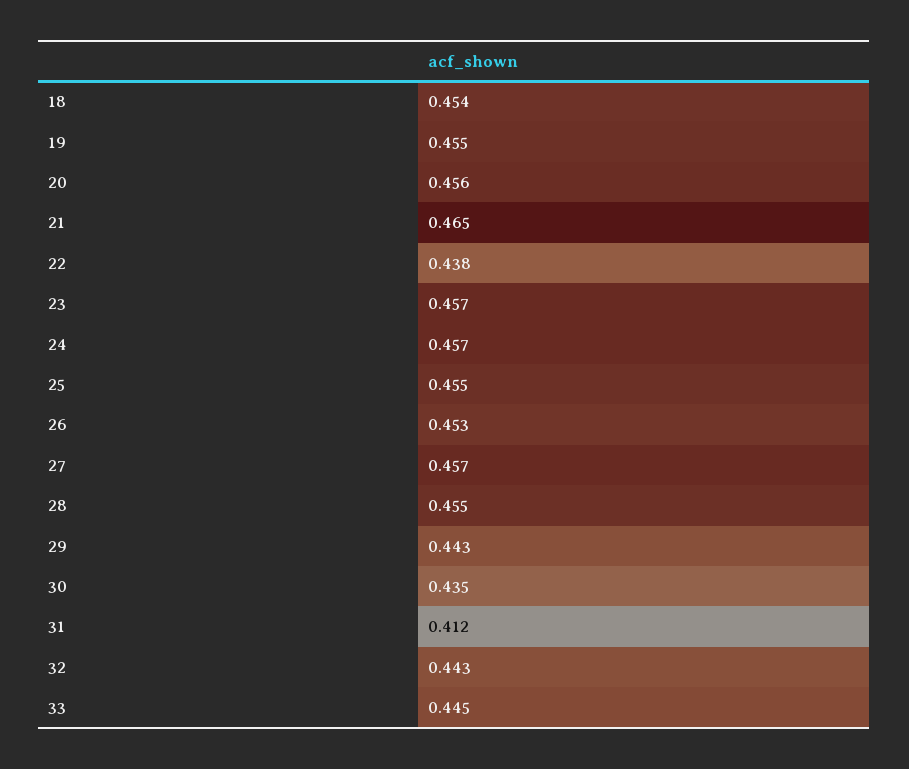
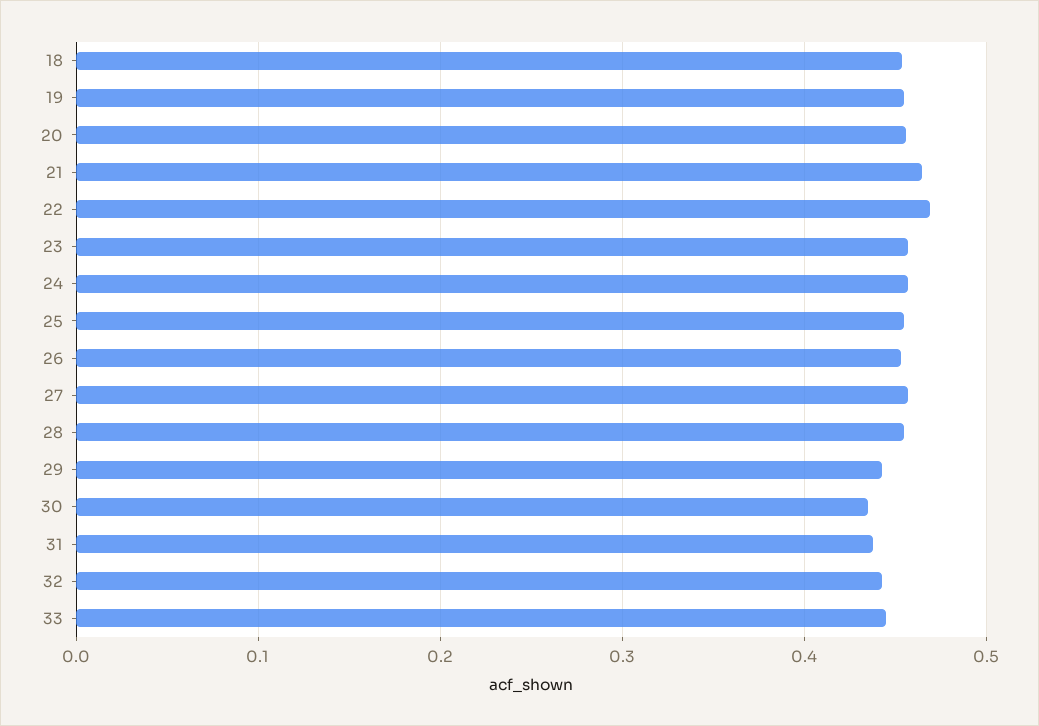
  {
    "18": 0.454,
    "19": 0.455,
    "20": 0.456,
    "21": 0.465,
-   "22": 0.438,
+   "22": 0.47,
    "23": 0.457,
    "24": 0.457,
    "25": 0.455,
    "26": 0.453,
    "27": 0.457,
    "28": 0.455,
    "29": 0.443,
    "30": 0.435,
-   "31": 0.412,
+   "31": 0.44,
    "32": 0.443,
    "33": 0.445
  }

